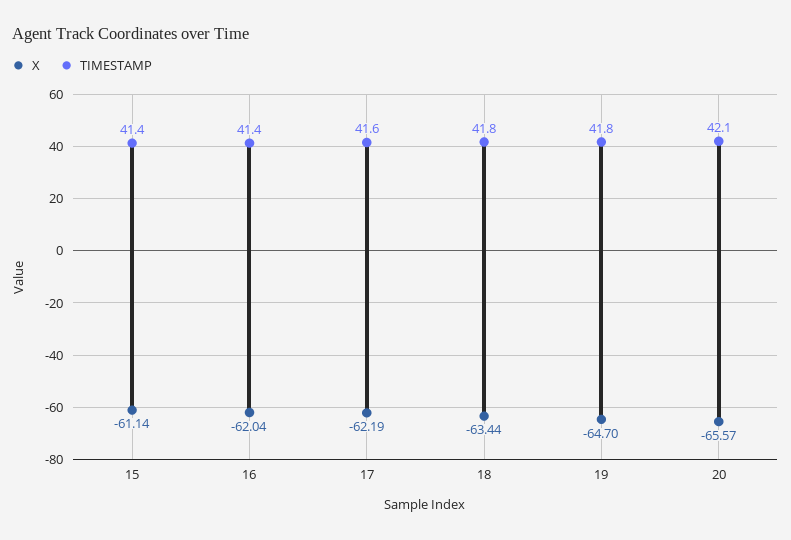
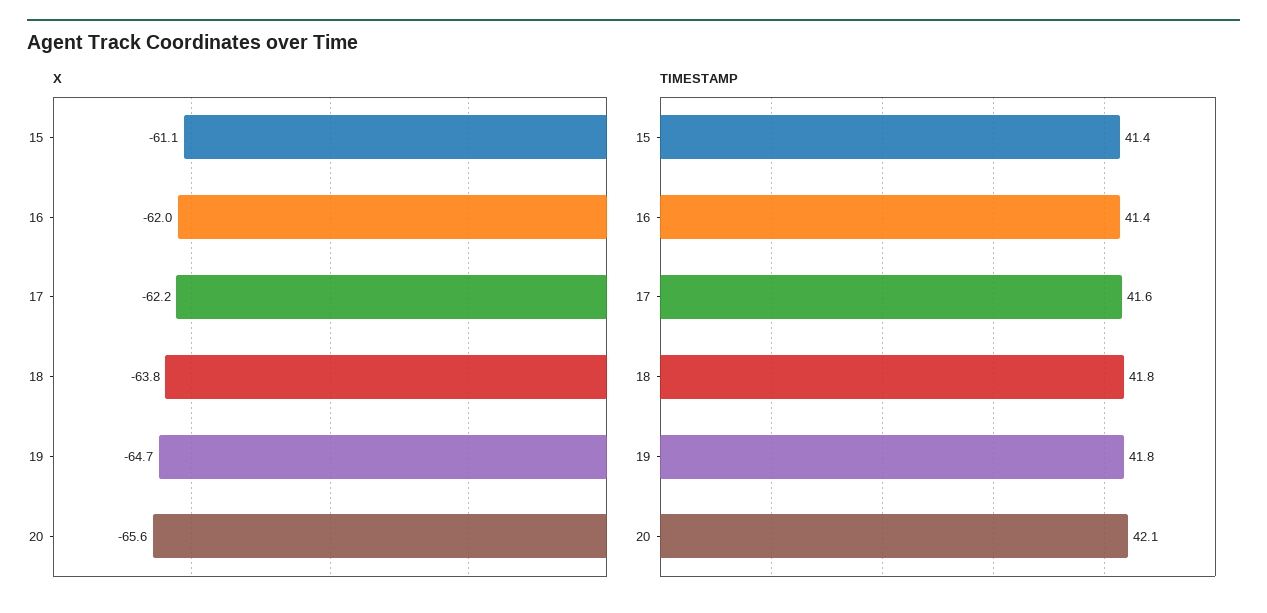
  {
    "X": {
      "15": -61.14,
      "16": -62.04,
      "17": -62.19,
-     "18": -63.44,
+     "18": -63.8,
      "19": -64.7,
      "20": -65.57
    },
    "TIMESTAMP": {
      "15": 41.4,
      "16": 41.4,
      "17": 41.6,
      "18": 41.8,
      "19": 41.8,
      "20": 42.1
    }
  }

